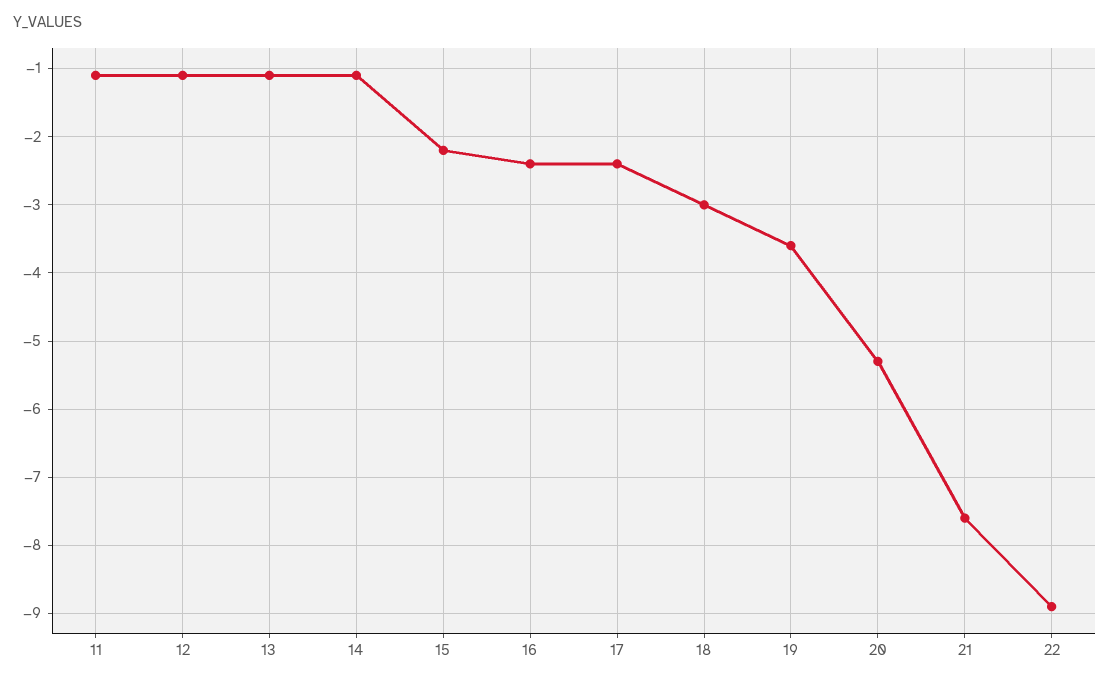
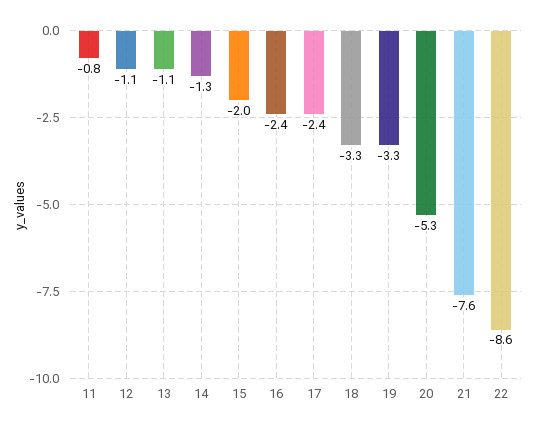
  {
-   "11": -1.1,
+   "11": -0.8,
    "12": -1.1,
    "13": -1.1,
-   "14": -1.1,
+   "14": -1.3,
-   "15": -2.2,
+   "15": -2,
    "16": -2.4,
    "17": -2.4,
-   "18": -3,
+   "18": -3.3,
-   "19": -3.6,
+   "19": -3.3,
    "20": -5.3,
    "21": -7.6,
-   "22": -8.9
+   "22": -8.6
  }

